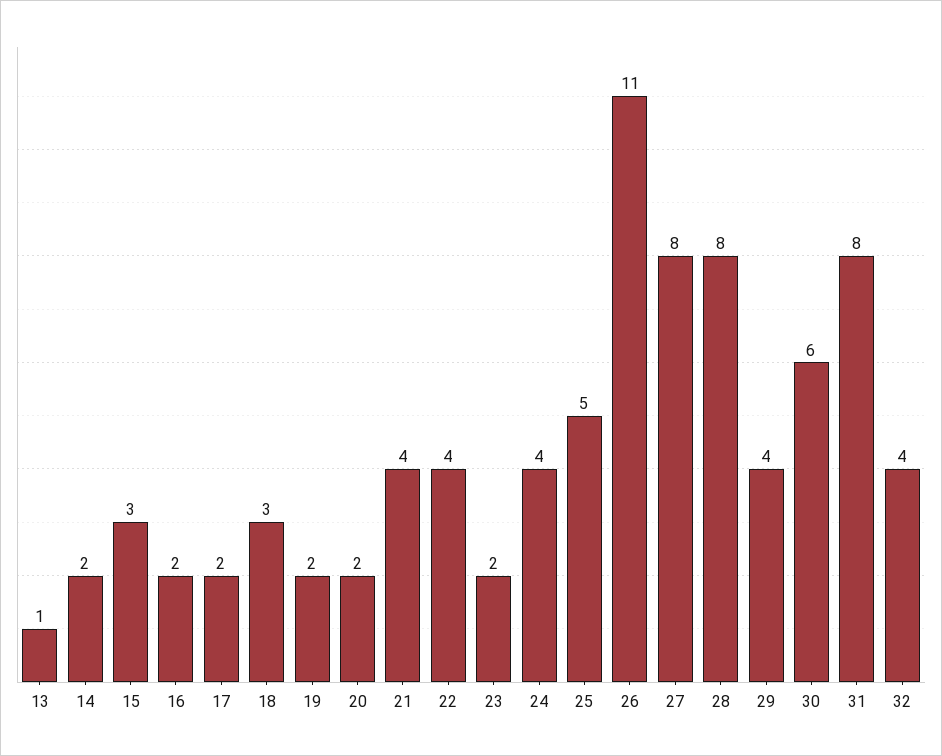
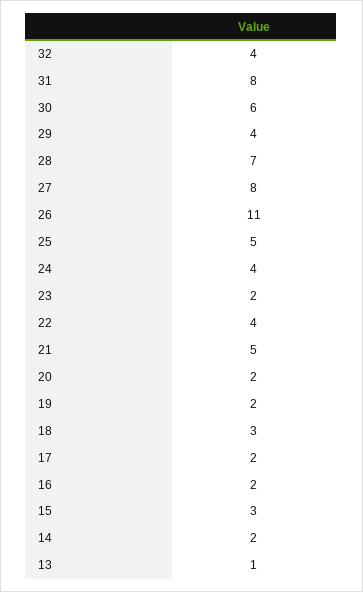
  {
    "13": 1,
    "14": 2,
    "15": 3,
    "16": 2,
    "17": 2,
    "18": 3,
    "19": 2,
    "20": 2,
-   "21": 4,
+   "21": 5,
    "22": 4,
    "23": 2,
    "24": 4,
    "25": 5,
    "26": 11,
    "27": 8,
-   "28": 8,
+   "28": 7,
    "29": 4,
    "30": 6,
    "31": 8,
    "32": 4
  }

